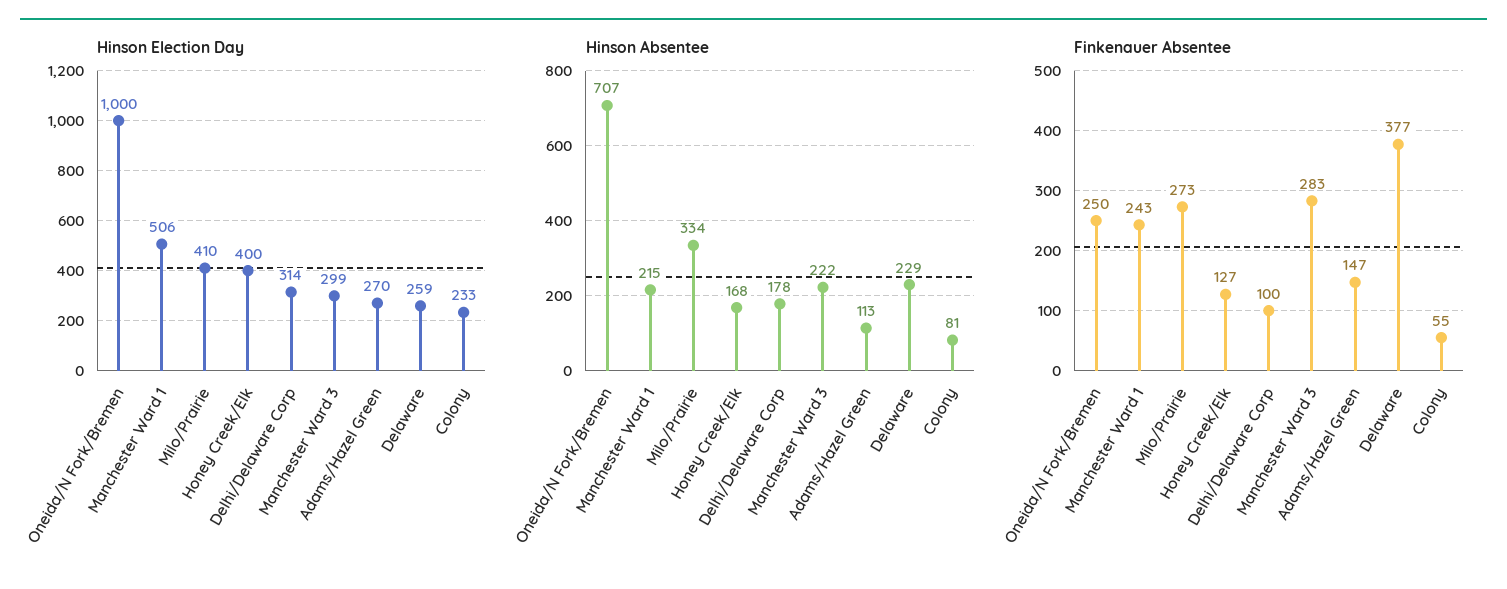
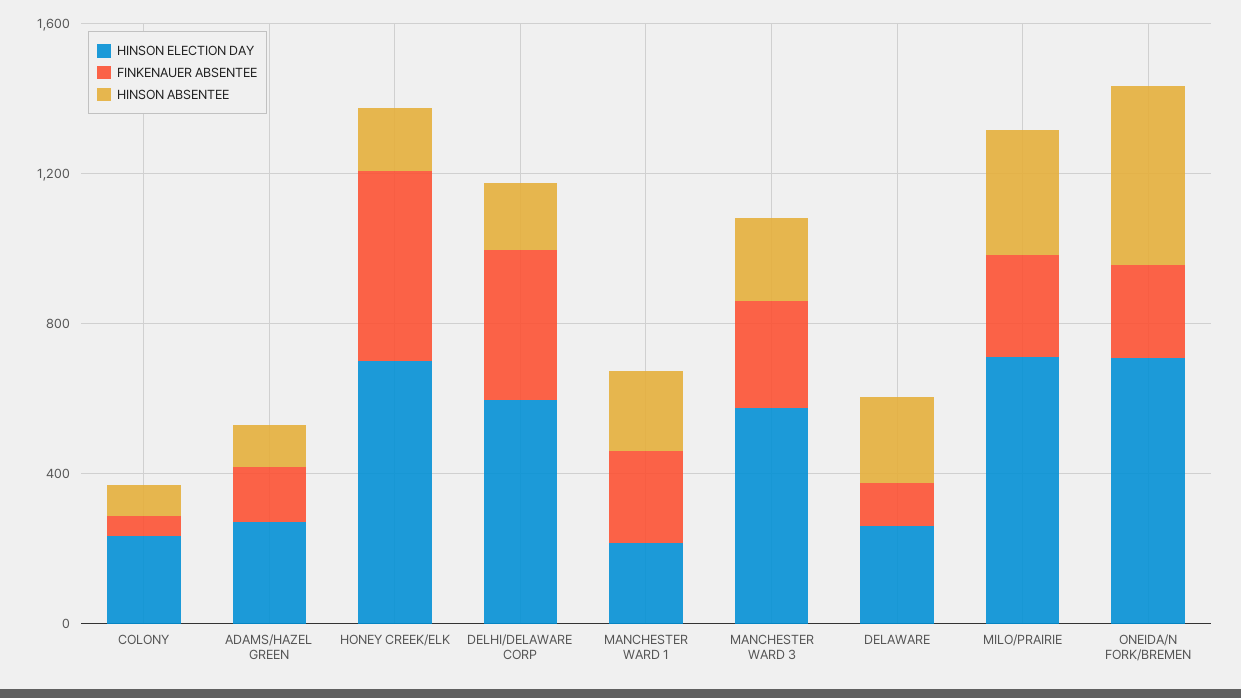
  {
    "Hinson Election Day": {
-     "Oneida/N Fork/Bremen": 1000,
+     "Oneida/N Fork/Bremen": 700,
-     "Manchester Ward 1": 506,
+     "Manchester Ward 1": 200,
-     "Milo/Prairie": 410,
+     "Milo/Prairie": 700,
-     "Honey Creek/Elk": 400,
+     "Honey Creek/Elk": 700,
-     "Delhi/Delaware Corp": 314,
+     "Delhi/Delaware Corp": 600,
-     "Manchester Ward 3": 299,
+     "Manchester Ward 3": 600,
      "Adams/Hazel Green": 270,
      "Delaware": 259,
      "Colony": 233
    },
    "Hinson Absentee": {
-     "Oneida/N Fork/Bremen": 707,
+     "Oneida/N Fork/Bremen": 500,
      "Manchester Ward 1": 215,
      "Milo/Prairie": 334,
      "Honey Creek/Elk": 168,
      "Delhi/Delaware Corp": 178,
      "Manchester Ward 3": 222,
      "Adams/Hazel Green": 113,
      "Delaware": 229,
      "Colony": 81
    },
    "Finkenauer Absentee": {
      "Oneida/N Fork/Bremen": 250,
      "Manchester Ward 1": 243,
      "Milo/Prairie": 273,
-     "Honey Creek/Elk": 127,
+     "Honey Creek/Elk": 500,
-     "Delhi/Delaware Corp": 100,
+     "Delhi/Delaware Corp": 400,
      "Manchester Ward 3": 283,
      "Adams/Hazel Green": 147,
-     "Delaware": 377,
+     "Delaware": 100,
      "Colony": 55
    }
  }

